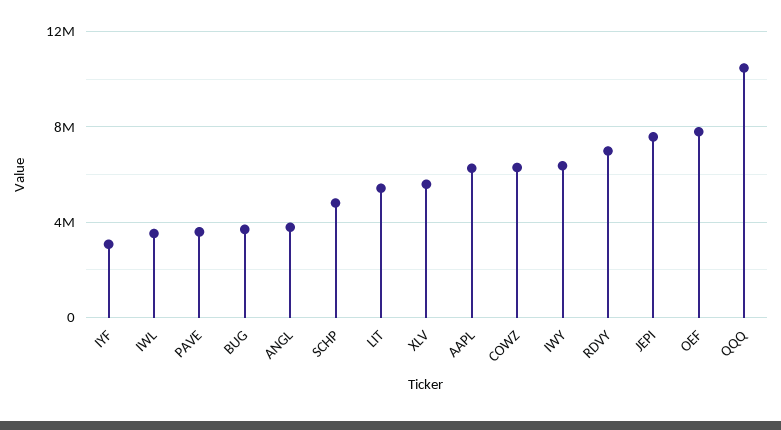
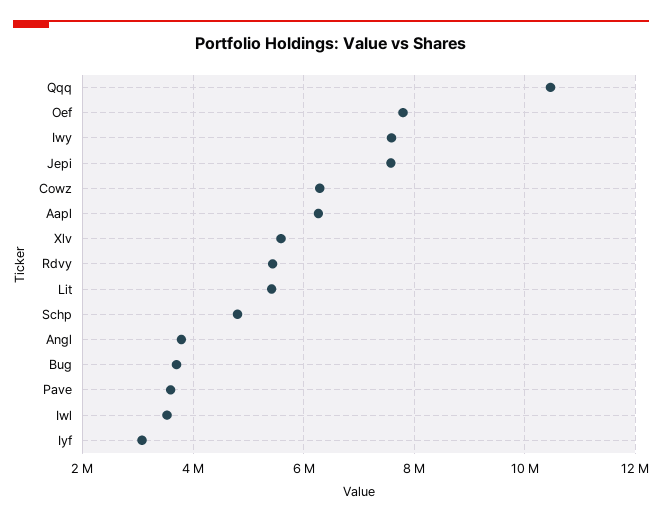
  {
    "IYF": 3000000,
    "IWL": 3600000,
    "PAVE": 3600000,
    "BUG": 3800000,
    "ANGL": 3800000,
    "SCHP": 4800000,
    "LIT": 5400000,
    "XLV": 5600000,
    "AAPL": 6200000,
    "COWZ": 6200000,
-   "IWY": 6500000,
+   "IWY": 7600000,
-   "RDVY": 7000000,
+   "RDVY": 5400000,
    "JEPI": 7600000,
    "OEF": 7800000,
    "QQQ": 10400000
  }

